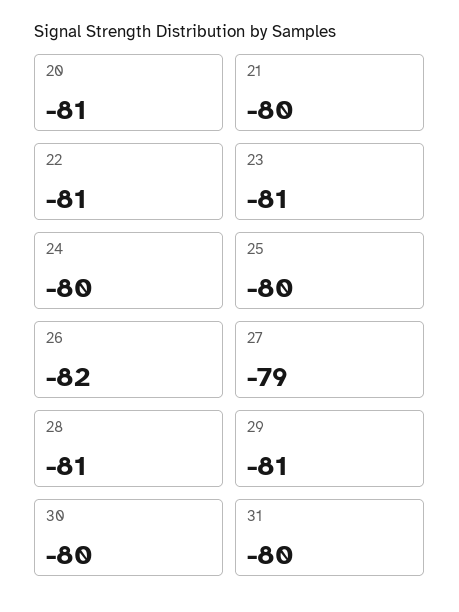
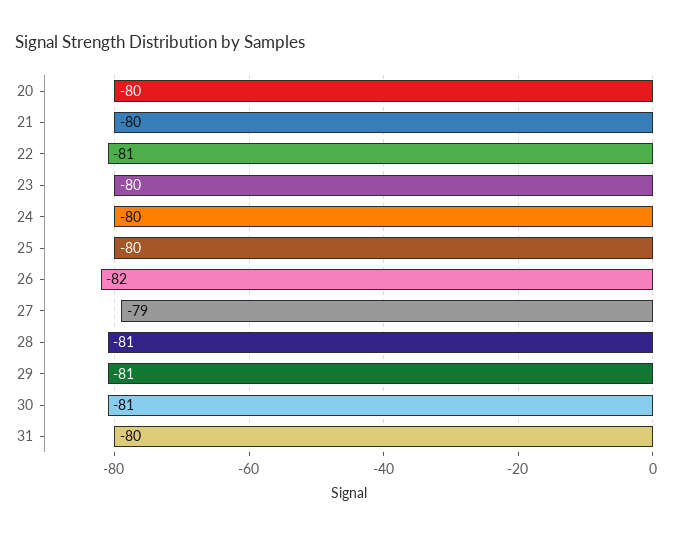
  {
-   "20": -81,
+   "20": -80,
    "21": -80,
    "22": -81,
-   "23": -81,
+   "23": -80,
    "24": -80,
    "25": -80,
    "26": -82,
    "27": -79,
    "28": -81,
    "29": -81,
-   "30": -80,
+   "30": -81,
    "31": -80
  }

